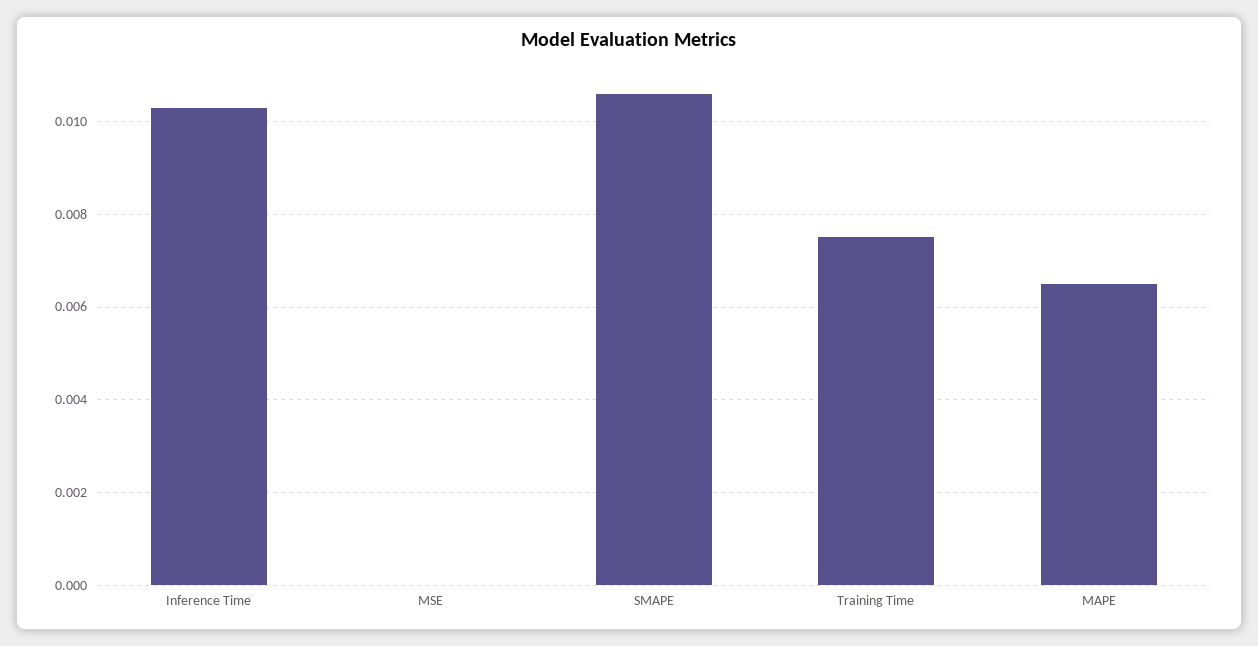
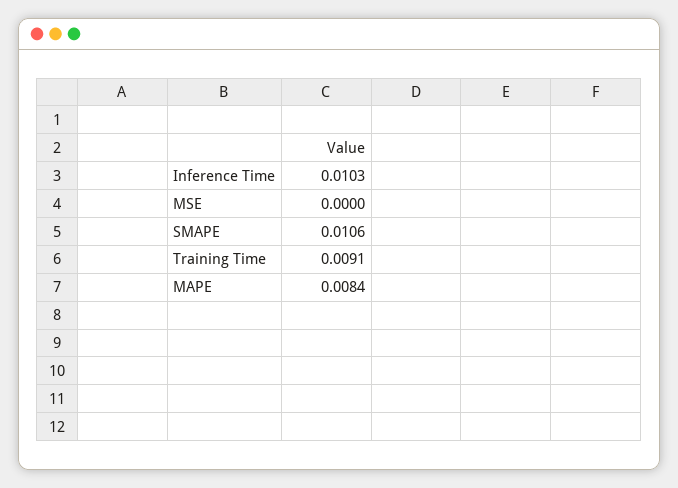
  {
    "Inference Time": 0.0103,
    "MSE": 0,
    "SMAPE": 0.0106,
-   "Training Time": 0.0075,
+   "Training Time": 0.0091,
-   "MAPE": 0.0065
+   "MAPE": 0.0084
  }

